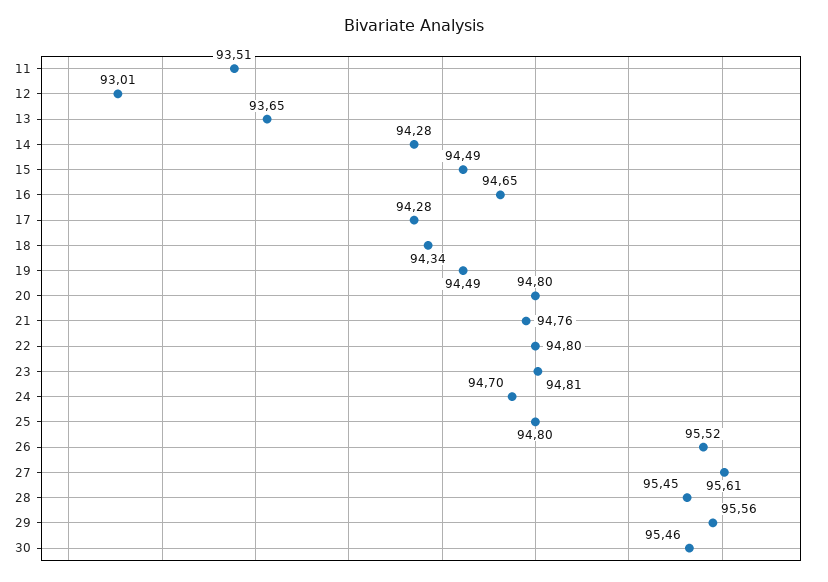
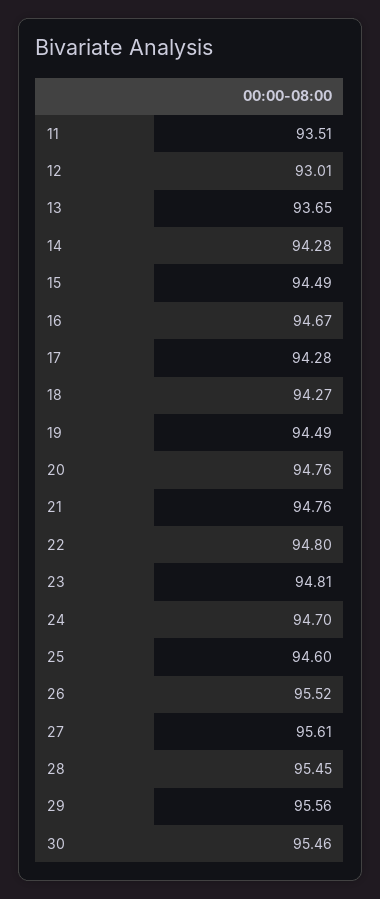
  {
    "11": 93.51,
    "12": 93.01,
    "13": 93.65,
    "14": 94.28,
    "15": 94.49,
-   "16": 94.65,
+   "16": 94.67,
    "17": 94.28,
-   "18": 94.34,
+   "18": 94.27,
    "19": 94.49,
-   "20": 94.8,
+   "20": 94.76,
    "21": 94.76,
    "22": 94.8,
    "23": 94.81,
    "24": 94.7,
-   "25": 94.8,
+   "25": 94.6,
    "26": 95.52,
    "27": 95.61,
    "28": 95.45,
    "29": 95.56,
    "30": 95.46
  }

